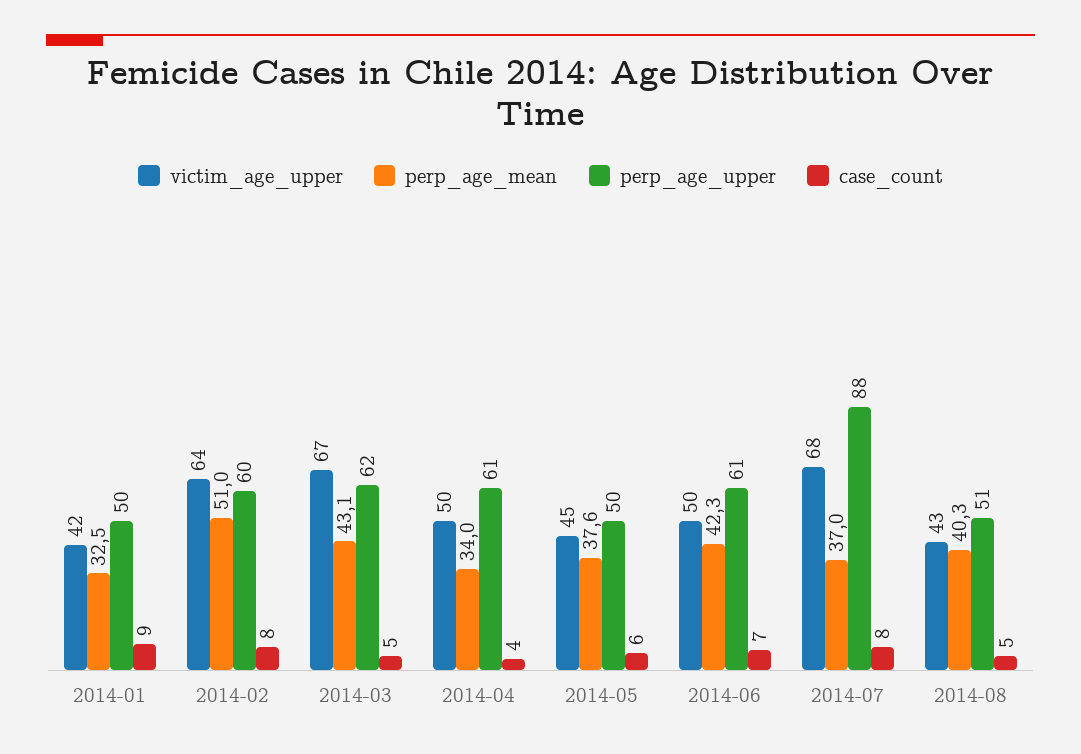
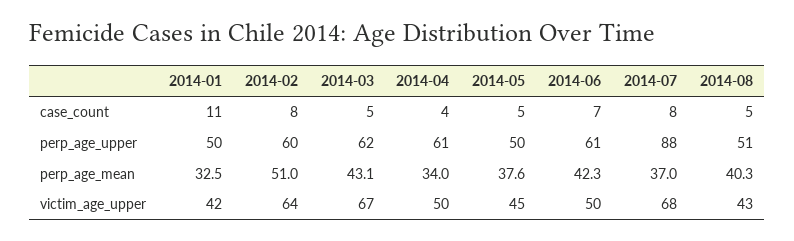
  {
    "victim_age_upper": {
      "2014-01": 42,
      "2014-02": 64,
      "2014-03": 67,
      "2014-04": 50,
      "2014-05": 45,
      "2014-06": 50,
      "2014-07": 68,
      "2014-08": 43
    },
    "perp_age_mean": {
      "2014-01": 32.5,
      "2014-02": 51,
      "2014-03": 43.1,
      "2014-04": 34,
      "2014-05": 37.6,
      "2014-06": 42.3,
      "2014-07": 37,
      "2014-08": 40.3
    },
    "perp_age_upper": {
      "2014-01": 50,
      "2014-02": 60,
      "2014-03": 62,
      "2014-04": 61,
      "2014-05": 50,
      "2014-06": 61,
      "2014-07": 88,
      "2014-08": 51
    },
    "case_count": {
-     "2014-01": 9,
+     "2014-01": 11,
      "2014-02": 8,
      "2014-03": 5,
      "2014-04": 4,
-     "2014-05": 6,
+     "2014-05": 5,
      "2014-06": 7,
      "2014-07": 8,
      "2014-08": 5
    }
  }

